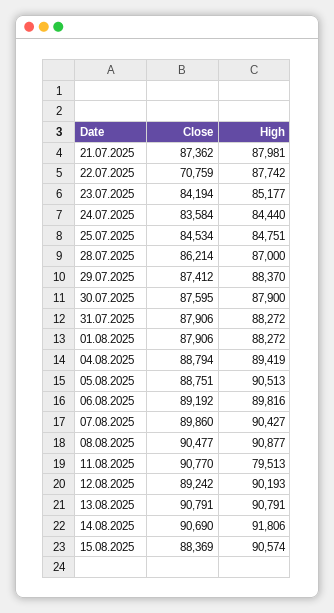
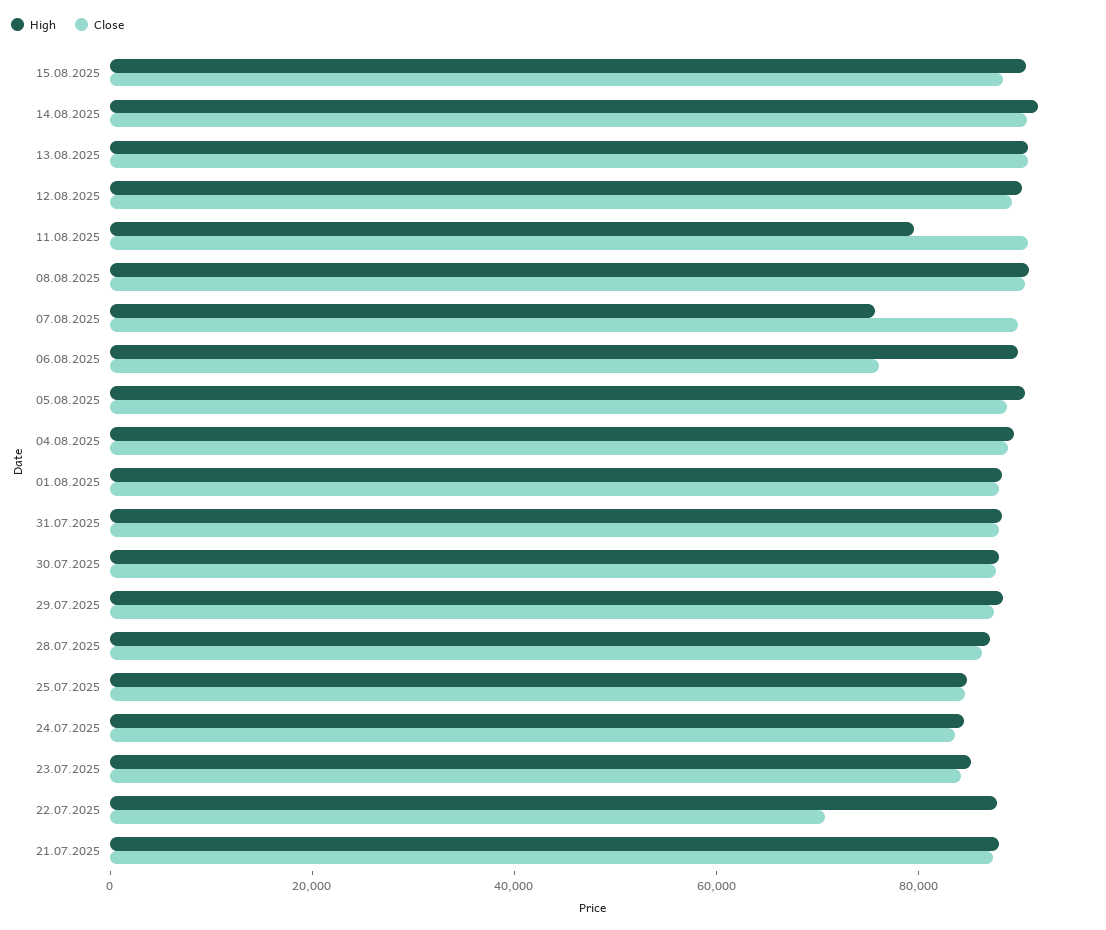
  {
    "Close": {
      "21.07.2025": 87362,
      "22.07.2025": 70759,
      "23.07.2025": 84194,
      "24.07.2025": 83584,
      "25.07.2025": 84534,
      "28.07.2025": 86214,
      "29.07.2025": 87412,
      "30.07.2025": 87595,
      "31.07.2025": 87906,
      "01.08.2025": 87906,
      "04.08.2025": 88794,
      "05.08.2025": 88751,
-     "06.08.2025": 89192,
+     "06.08.2025": 75000,
      "07.08.2025": 89860,
      "08.08.2025": 90477,
      "11.08.2025": 90770,
      "12.08.2025": 89242,
      "13.08.2025": 90791,
      "14.08.2025": 90690,
      "15.08.2025": 88369
    },
    "High": {
      "21.07.2025": 87981,
      "22.07.2025": 87742,
      "23.07.2025": 85177,
      "24.07.2025": 84440,
      "25.07.2025": 84751,
      "28.07.2025": 87000,
      "29.07.2025": 88370,
      "30.07.2025": 87900,
      "31.07.2025": 88272,
      "01.08.2025": 88272,
      "04.08.2025": 89419,
      "05.08.2025": 90513,
      "06.08.2025": 89816,
-     "07.08.2025": 90427,
+     "07.08.2025": 75000,
      "08.08.2025": 90877,
      "11.08.2025": 79513,
      "12.08.2025": 90193,
      "13.08.2025": 90791,
      "14.08.2025": 91806,
      "15.08.2025": 90574
    }
  }

